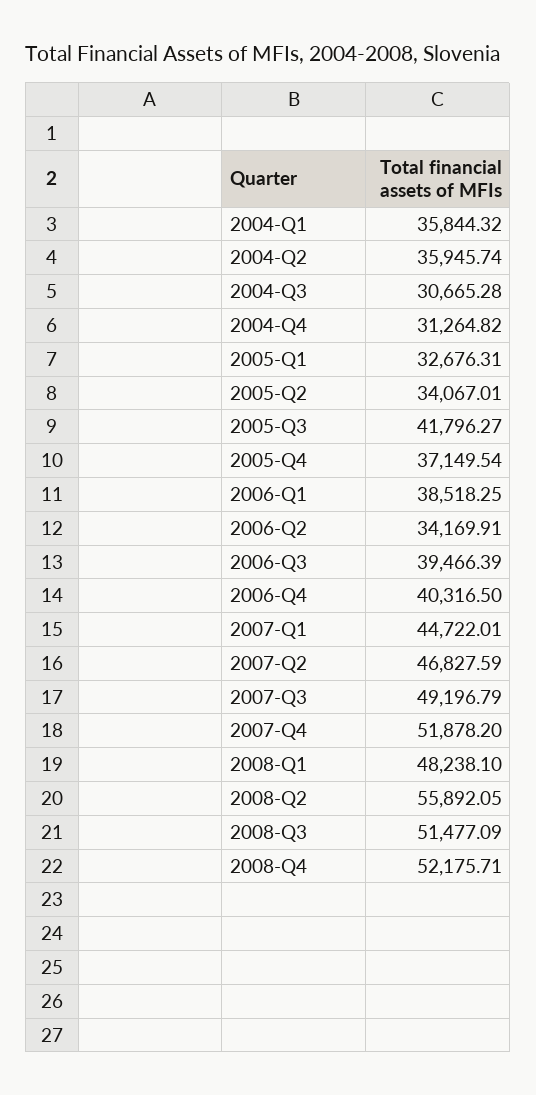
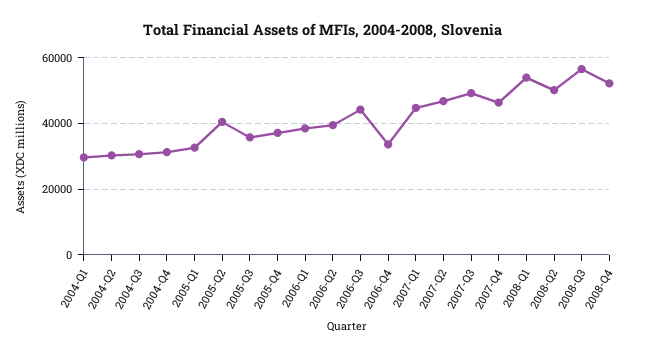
  {
-   "2004-Q1": 35844.32,
+   "2004-Q1": 30000,
-   "2004-Q2": 35945.74,
+   "2004-Q2": 30000,
    "2004-Q3": 30665.28,
    "2004-Q4": 31264.82,
    "2005-Q1": 32676.31,
-   "2005-Q2": 34067.01,
+   "2005-Q2": 40000,
-   "2005-Q3": 41796.27,
+   "2005-Q3": 36000,
    "2005-Q4": 37149.54,
    "2006-Q1": 38518.25,
-   "2006-Q2": 34169.91,
+   "2006-Q2": 40000,
-   "2006-Q3": 39466.39,
+   "2006-Q3": 44000,
-   "2006-Q4": 40316.5,
+   "2006-Q4": 34000,
    "2007-Q1": 44722.01,
    "2007-Q2": 46827.59,
    "2007-Q3": 49196.79,
-   "2007-Q4": 51878.2,
+   "2007-Q4": 46000,
-   "2008-Q1": 48238.1,
+   "2008-Q1": 54000,
-   "2008-Q2": 55892.05,
+   "2008-Q2": 50000,
-   "2008-Q3": 51477.09,
+   "2008-Q3": 56000,
    "2008-Q4": 52175.71
  }

